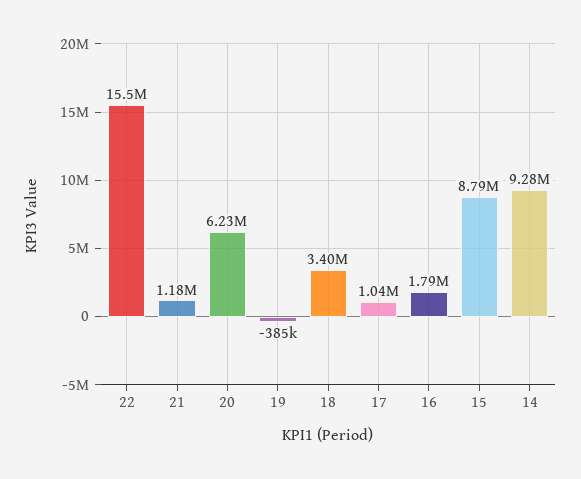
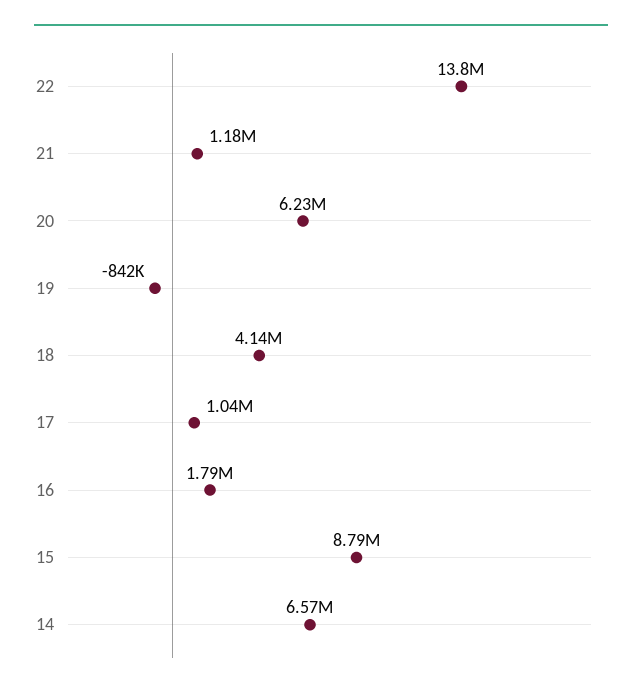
  {
-   "22": 15500000,
+   "22": 13800000,
    "21": 1180000,
    "20": 6230000,
-   "19": -385000,
+   "19": -842000,
-   "18": 3400000,
+   "18": 4140000,
    "17": 1040000,
    "16": 1790000,
    "15": 8790000,
-   "14": 9280000
+   "14": 6570000
  }

